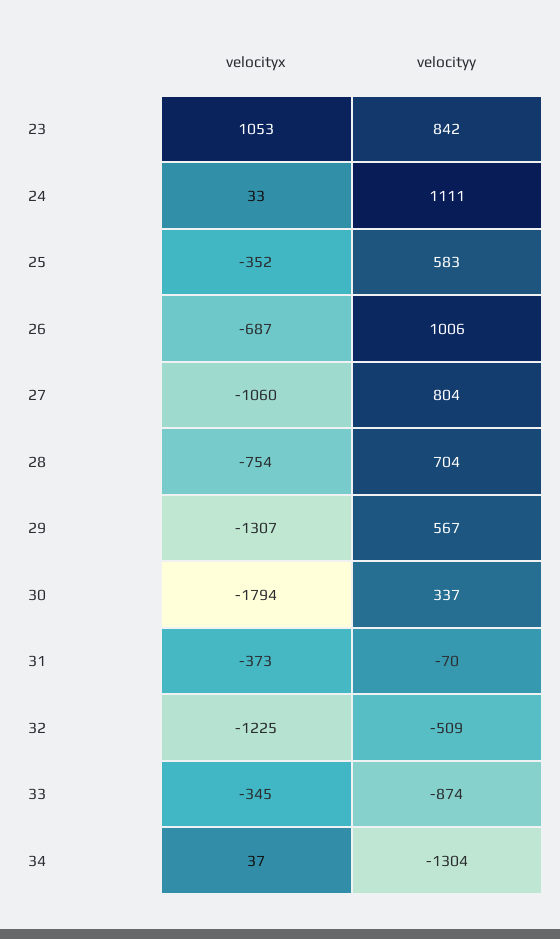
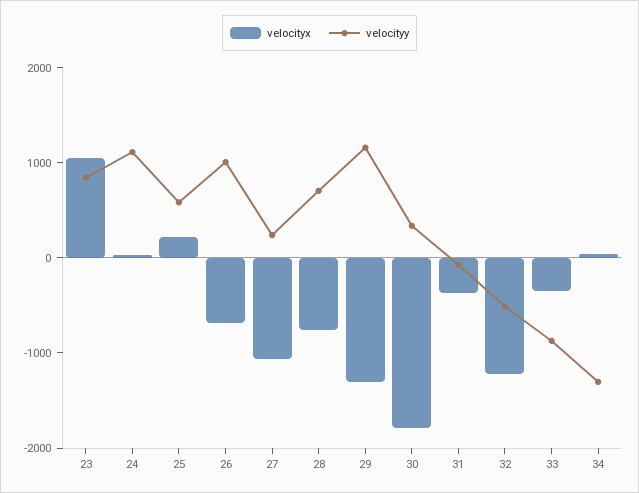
  {
    "velocityx": {
      "23": 1053,
      "24": 33,
-     "25": -352,
+     "25": 200,
      "26": -687,
      "27": -1060,
      "28": -754,
      "29": -1307,
      "30": -1794,
      "31": -373,
      "32": -1225,
      "33": -345,
      "34": 37
    },
    "velocityy": {
      "23": 842,
      "24": 1111,
      "25": 583,
      "26": 1006,
-     "27": 804,
+     "27": 200,
      "28": 704,
-     "29": 567,
+     "29": 1200,
      "30": 337,
      "31": -70,
      "32": -509,
      "33": -874,
      "34": -1304
    }
  }

